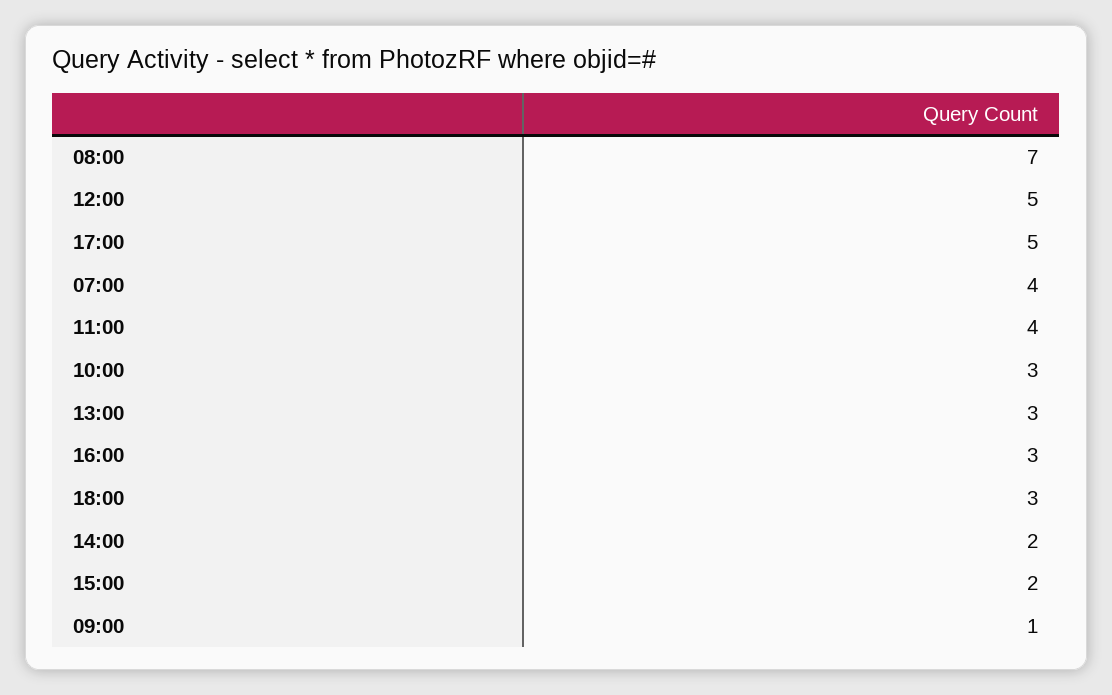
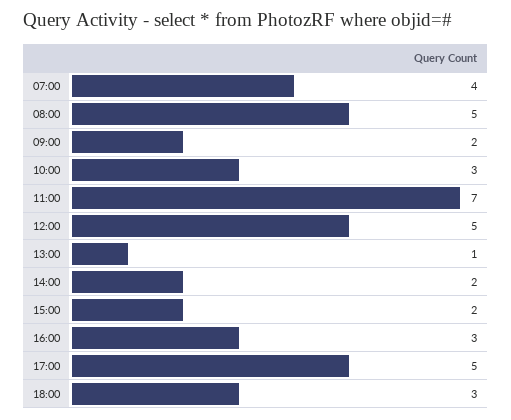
  {
-   "08:00": 7,
+   "08:00": 5,
    "12:00": 5,
    "17:00": 5,
    "07:00": 4,
-   "11:00": 4,
+   "11:00": 7,
    "10:00": 3,
-   "13:00": 3,
+   "13:00": 1,
    "16:00": 3,
    "18:00": 3,
    "14:00": 2,
    "15:00": 2,
-   "09:00": 1
+   "09:00": 2
  }

